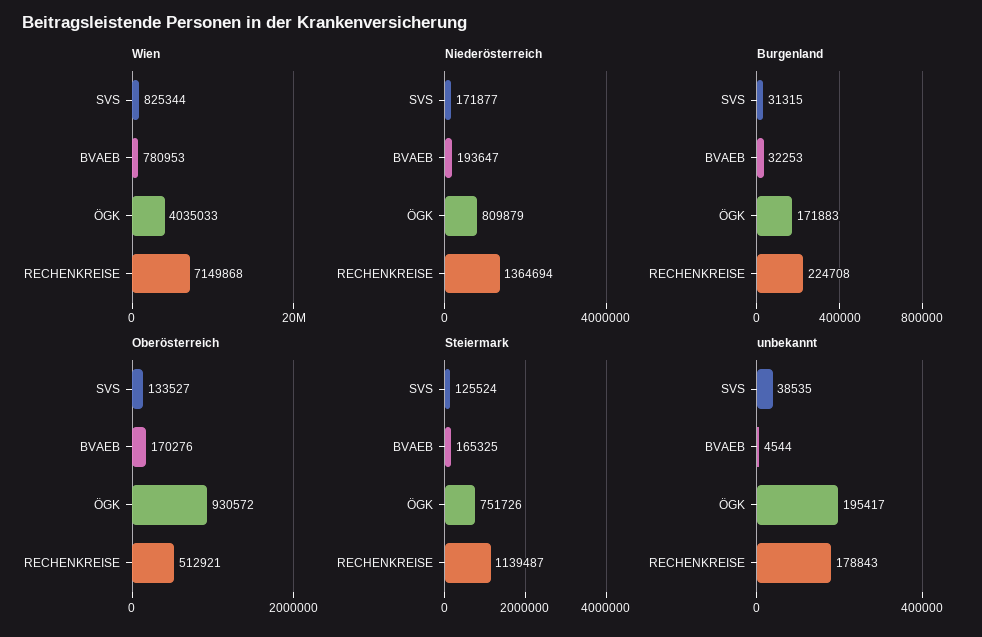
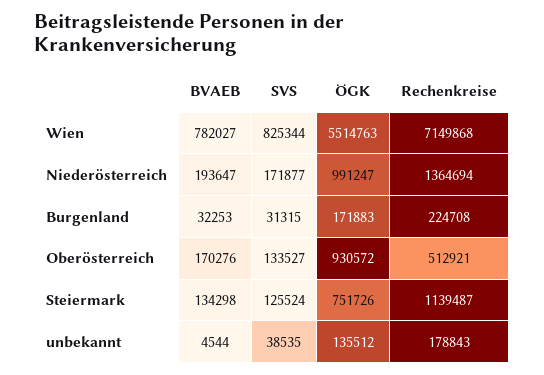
  {
    "Wien": {
      "SVS": 825344,
-     "BVAEB": 780953,
+     "BVAEB": 782027,
-     "ÖGK": 4035033,
+     "ÖGK": 5514763,
      "RECHENKREISE": 7149868
    },
    "Niederösterreich": {
      "SVS": 171877,
      "BVAEB": 193647,
-     "ÖGK": 809879,
+     "ÖGK": 991247,
      "RECHENKREISE": 1364694
    },
    "Burgenland": {
      "SVS": 31315,
      "BVAEB": 32253,
      "ÖGK": 171883,
      "RECHENKREISE": 224708
    },
    "Oberösterreich": {
      "SVS": 133527,
      "BVAEB": 170276,
      "ÖGK": 930572,
      "RECHENKREISE": 512921
    },
    "Steiermark": {
      "SVS": 125524,
-     "BVAEB": 165325,
+     "BVAEB": 134298,
      "ÖGK": 751726,
      "RECHENKREISE": 1139487
    },
    "unbekannt": {
      "SVS": 38535,
      "BVAEB": 4544,
-     "ÖGK": 195417,
+     "ÖGK": 135512,
      "RECHENKREISE": 178843
    }
  }

